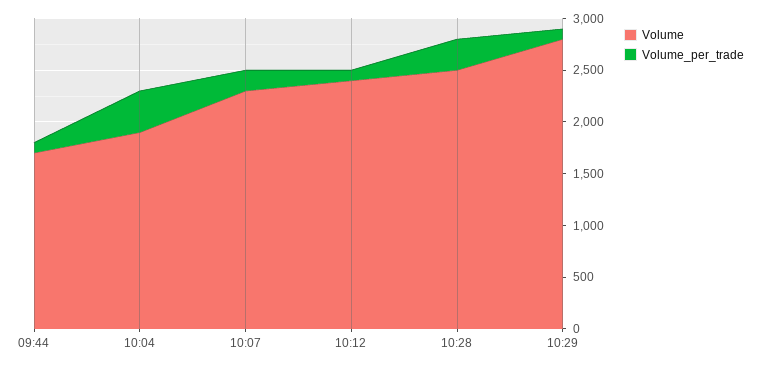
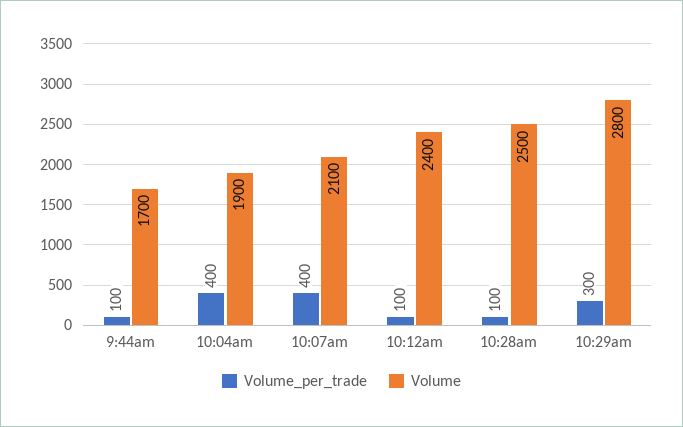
  {
    "Volume": {
      "09:44": 1700,
      "10:04": 1900,
-     "10:07": 2300,
+     "10:07": 2100,
      "10:12": 2400,
      "10:28": 2500,
      "10:29": 2800
    },
    "Volume_per_trade": {
      "09:44": 100,
      "10:04": 400,
-     "10:07": 200,
+     "10:07": 400,
      "10:12": 100,
-     "10:28": 300,
+     "10:28": 100,
-     "10:29": 100
+     "10:29": 300
    }
  }

